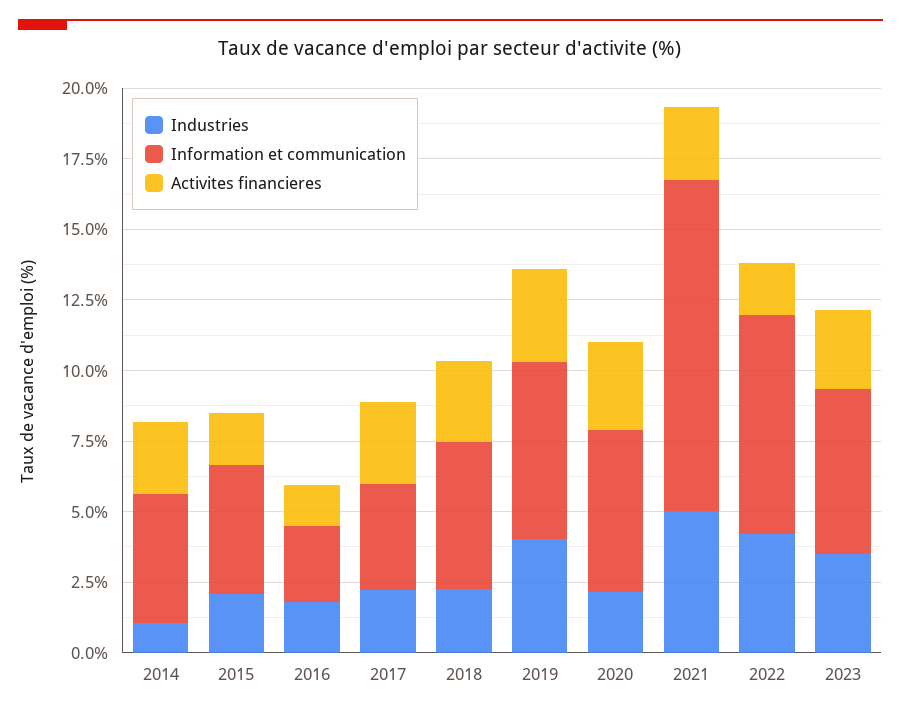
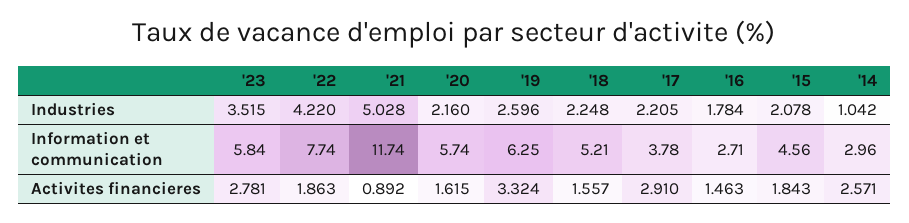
  {
    "Industries": {
      "2014": 1.042,
      "2015": 2.078,
      "2016": 1.784,
      "2017": 2.205,
      "2018": 2.248,
-     "2019": 4,
+     "2019": 2.596,
      "2020": 2.16,
      "2021": 5.028,
      "2022": 4.22,
      "2023": 3.515
    },
    "Information et communication": {
-     "2014": 4.5,
+     "2014": 2.96,
      "2015": 4.56,
      "2016": 2.71,
      "2017": 3.78,
      "2018": 5.21,
      "2019": 6.25,
      "2020": 5.74,
      "2021": 11.74,
      "2022": 7.74,
      "2023": 5.84
    },
    "Activites financieres": {
      "2014": 2.571,
      "2015": 1.843,
      "2016": 1.463,
      "2017": 2.91,
-     "2018": 3,
+     "2018": 1.557,
      "2019": 3.324,
-     "2020": 3,
+     "2020": 1.615,
-     "2021": 2.5,
+     "2021": 0.892,
      "2022": 1.863,
      "2023": 2.781
    }
  }

